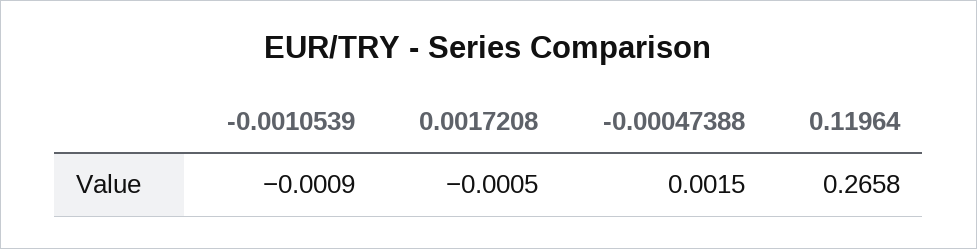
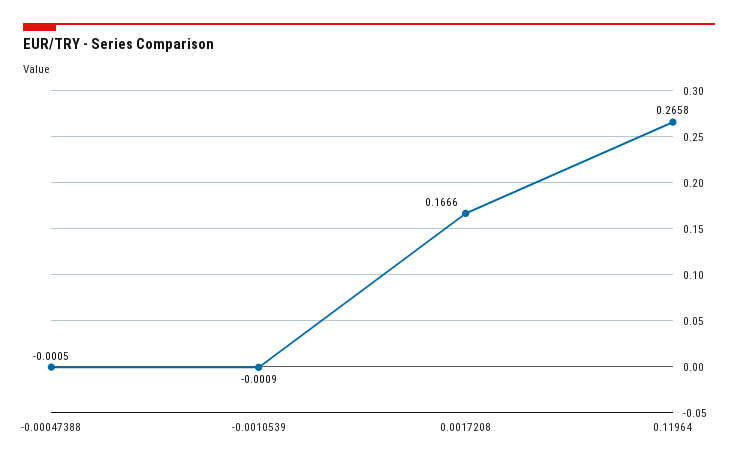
  {
    "-0.0010539": -0.0009,
-   "0.0017208": -0.0005,
+   "0.0017208": 0.1666,
-   "-0.00047388": 0.0015,
+   "-0.00047388": -0.0005,
    "0.11964": 0.2658
  }

